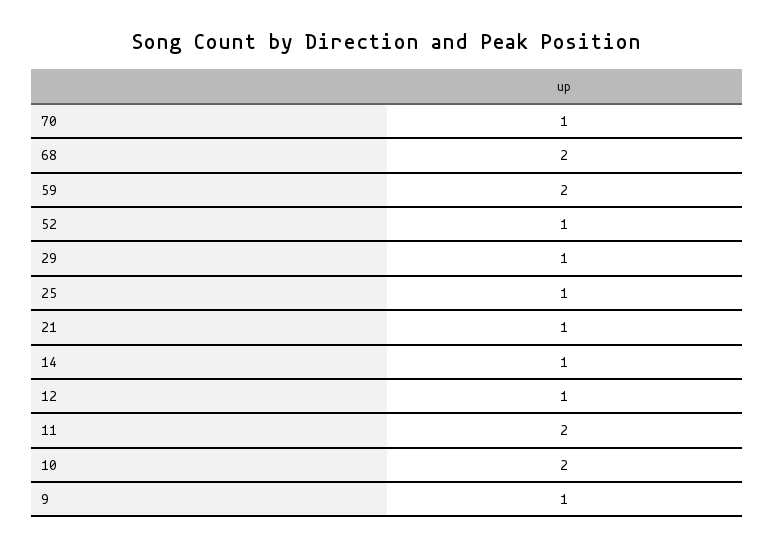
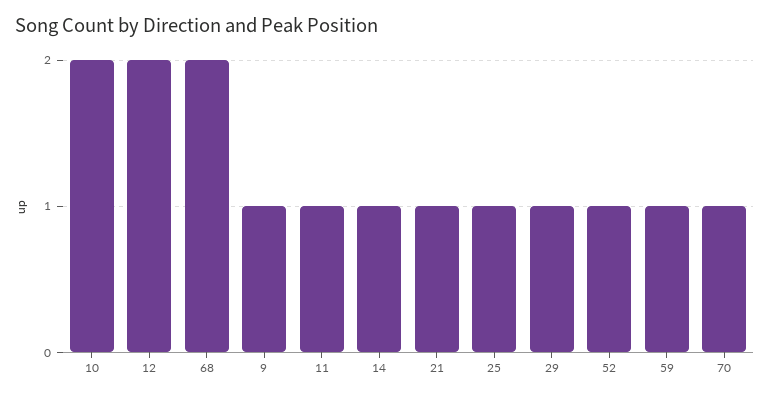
  {
    "70": 1,
    "68": 2,
-   "59": 2,
+   "59": 1,
    "52": 1,
    "29": 1,
    "25": 1,
    "21": 1,
    "14": 1,
-   "12": 1,
+   "12": 2,
-   "11": 2,
+   "11": 1,
    "10": 2,
    "9": 1
  }

